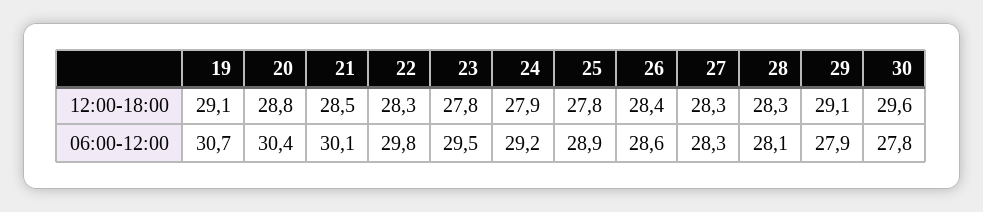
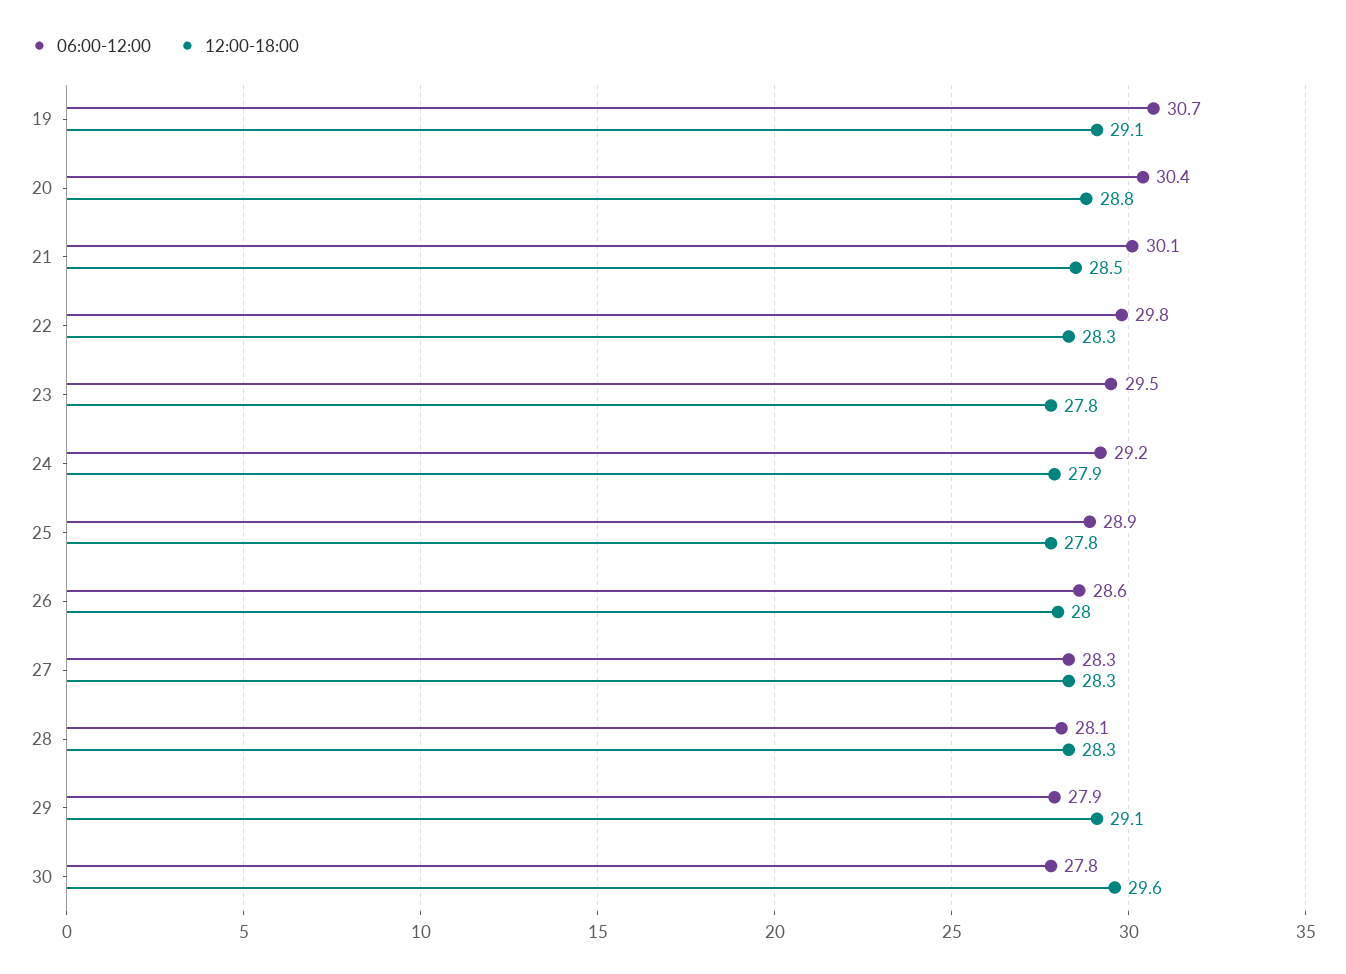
  {
    "12:00-18:00": {
      "19": 29.1,
      "20": 28.8,
      "21": 28.5,
      "22": 28.3,
      "23": 27.8,
      "24": 27.9,
      "25": 27.8,
-     "26": 28.4,
+     "26": 28,
      "27": 28.3,
      "28": 28.3,
      "29": 29.1,
      "30": 29.6
    },
    "06:00-12:00": {
      "19": 30.7,
      "20": 30.4,
      "21": 30.1,
      "22": 29.8,
      "23": 29.5,
      "24": 29.2,
      "25": 28.9,
      "26": 28.6,
      "27": 28.3,
      "28": 28.1,
      "29": 27.9,
      "30": 27.8
    }
  }

